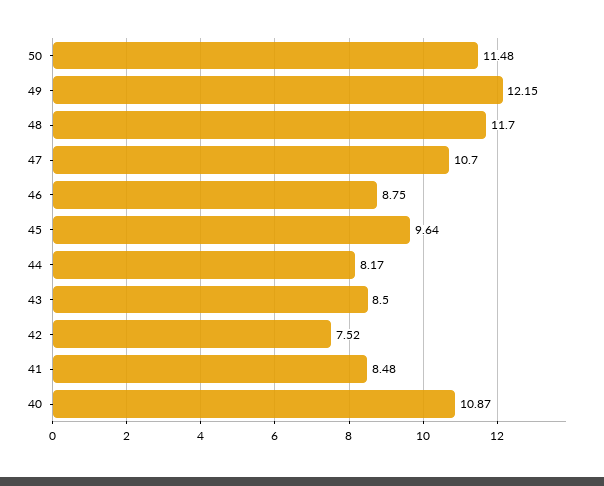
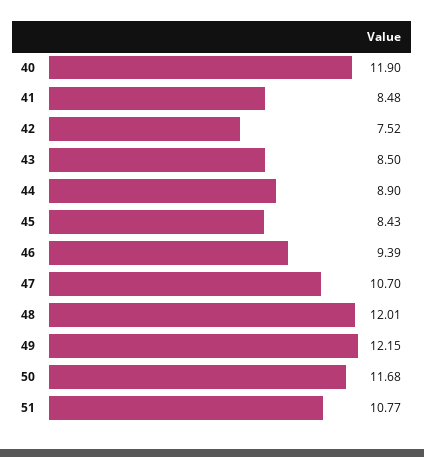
  {
-   "50": 11.48,
+   "50": 11.68,
    "49": 12.15,
-   "48": 11.7,
+   "48": 12.01,
    "47": 10.7,
-   "46": 8.75,
+   "46": 9.39,
-   "45": 9.64,
+   "45": 8.43,
-   "44": 8.17,
+   "44": 8.9,
    "43": 8.5,
    "42": 7.52,
    "41": 8.48,
-   "40": 10.87
+   "40": 11.9,
+   "51": 10.77
  }

